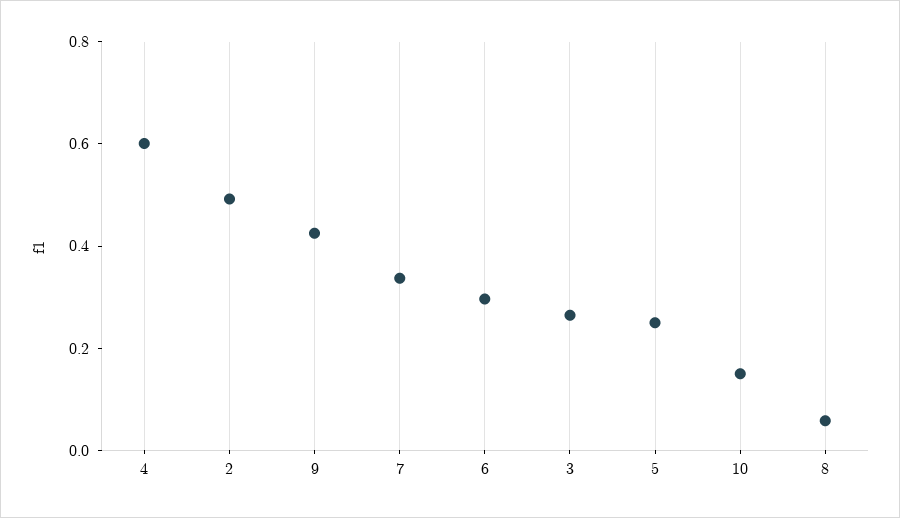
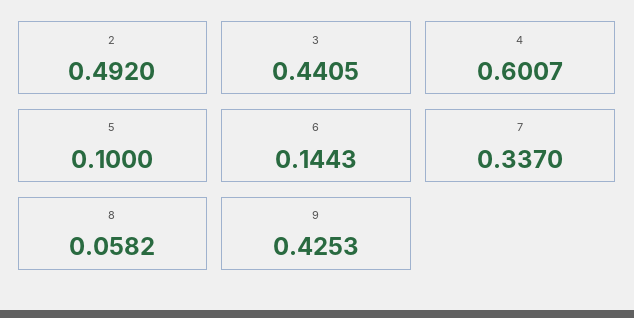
  {
    "4": 0.6007,
    "2": 0.492,
    "9": 0.4253,
    "7": 0.337,
-   "6": 0.3,
+   "6": 0.1443,
-   "3": 0.25,
+   "3": 0.4405,
-   "5": 0.25,
+   "5": 0.1,
-   "10": 0.15,
    "8": 0.0582
  }

